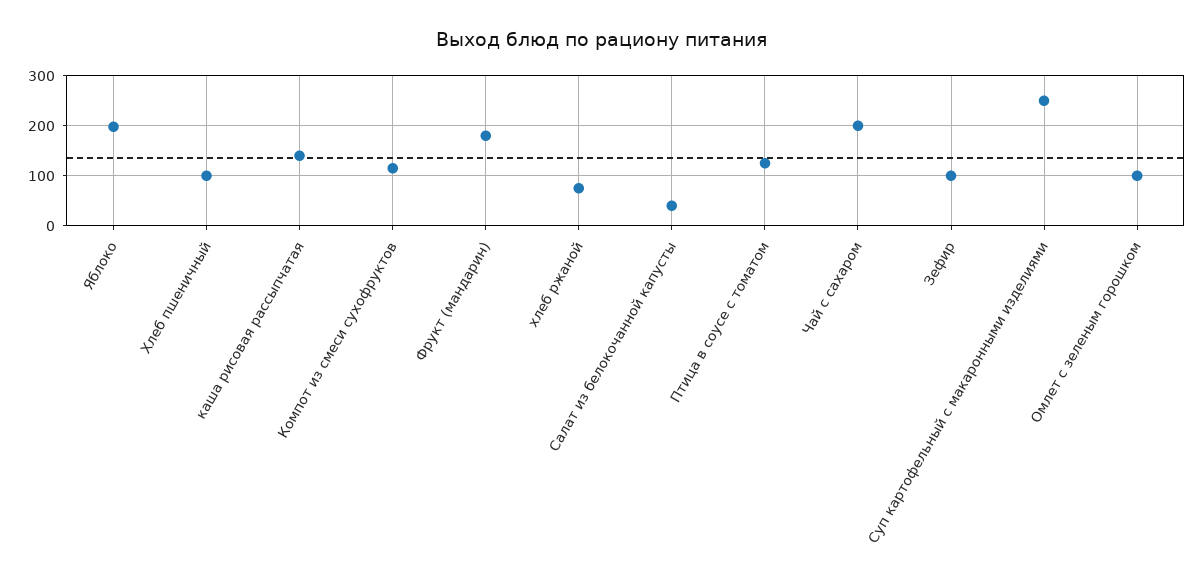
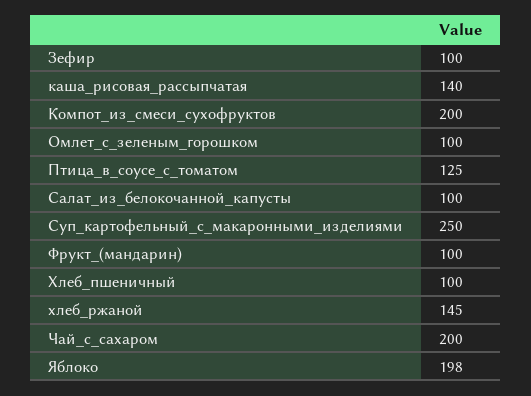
  {
    "Яблоко": 198,
    "Хлеб пшеничный": 100,
    "каша рисовая рассыпчатая": 140,
-   "Компот из смеси сухофруктов": 120,
+   "Компот из смеси сухофруктов": 200,
-   "Фрукт (мандарин)": 180,
+   "Фрукт (мандарин)": 100,
-   "хлеб ржаной": 80,
+   "хлеб ржаной": 145,
-   "Салат из белокочанной капусты": 40,
+   "Салат из белокочанной капусты": 100,
    "Птица в соусе с томатом": 125,
    "Чай с сахаром": 200,
    "Зефир": 100,
    "Суп картофельный с макаронными изделиями": 250,
    "Омлет с зеленым горошком": 100
  }

